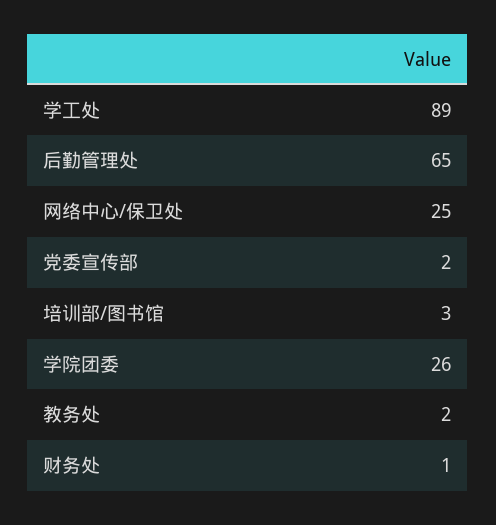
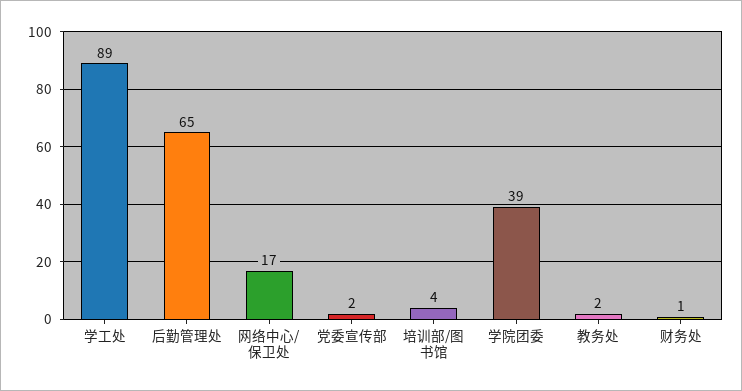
  {
    "学工处": 89,
    "后勤管理处": 65,
-   "网络中心/保卫处": 25,
+   "网络中心/保卫处": 17,
    "党委宣传部": 2,
-   "培训部/图书馆": 3,
+   "培训部/图书馆": 4,
-   "学院团委": 26,
+   "学院团委": 39,
    "教务处": 2,
    "财务处": 1
  }

